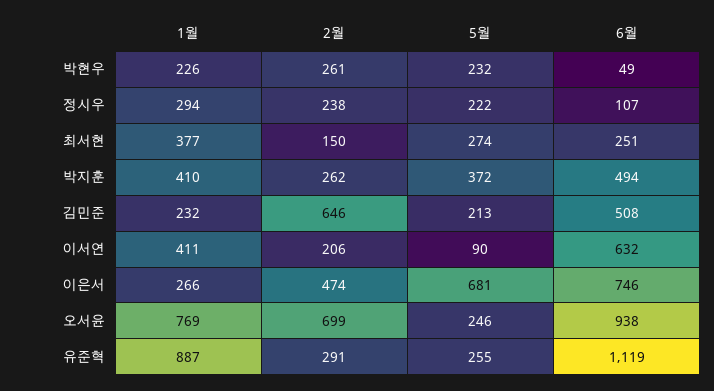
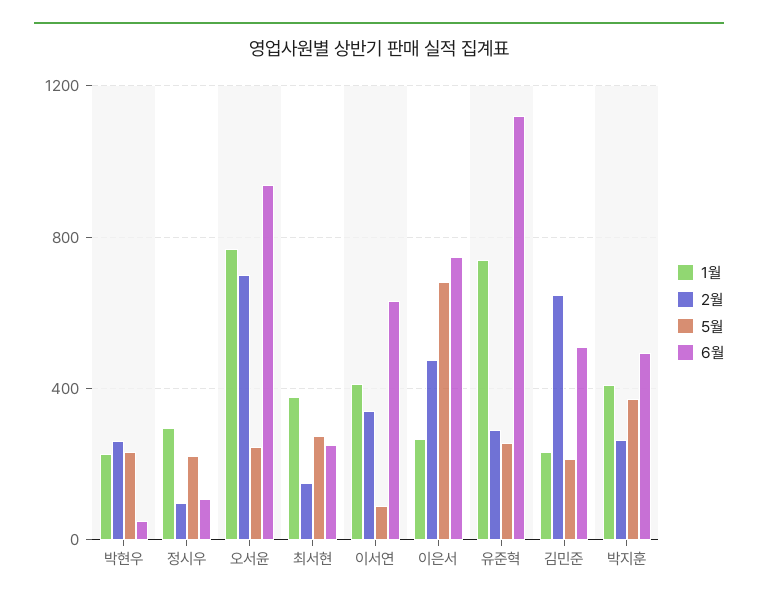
  {
    "1월": {
      "박현우": 226,
      "정시우": 294,
      "최서현": 377,
      "박지훈": 410,
      "김민준": 232,
      "이서연": 411,
      "이은서": 266,
      "오서윤": 769,
-     "유준혁": 887
+     "유준혁": 750
    },
    "2월": {
      "박현우": 261,
-     "정시우": 238,
+     "정시우": 100,
      "최서현": 150,
      "박지훈": 262,
      "김민준": 646,
-     "이서연": 206,
+     "이서연": 350,
      "이은서": 474,
      "오서윤": 699,
      "유준혁": 291
    },
    "5월": {
      "박현우": 232,
      "정시우": 222,
      "최서현": 274,
      "박지훈": 372,
      "김민준": 213,
      "이서연": 90,
      "이은서": 681,
      "오서윤": 246,
      "유준혁": 255
    },
    "6월": {
      "박현우": 49,
      "정시우": 107,
      "최서현": 251,
      "박지훈": 494,
      "김민준": 508,
      "이서연": 632,
      "이은서": 746,
      "오서윤": 938,
      "유준혁": 1119
    }
  }

